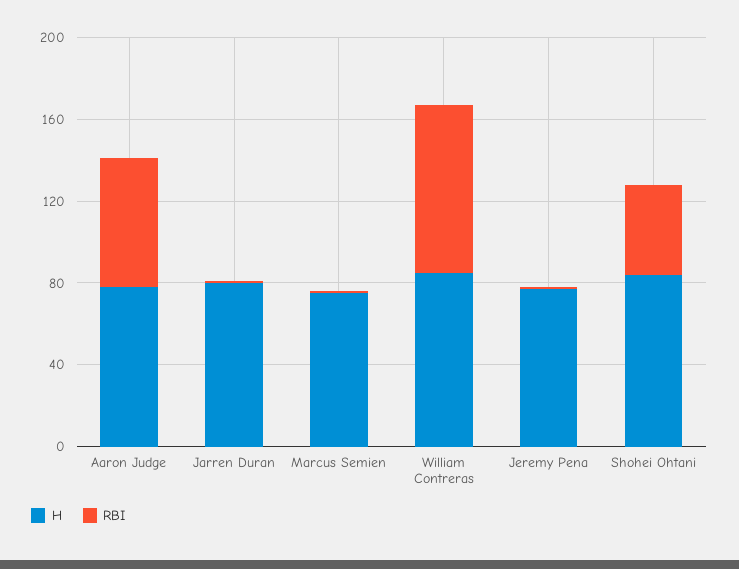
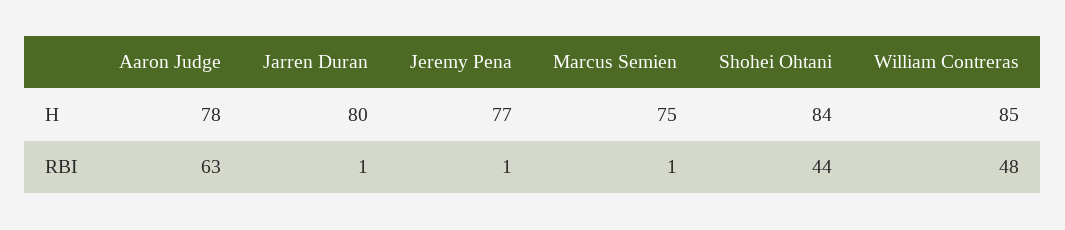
  {
    "H": {
      "Aaron Judge": 78,
      "Jarren Duran": 80,
      "Marcus Semien": 75,
      "William Contreras": 85,
      "Jeremy Pena": 77,
      "Shohei Ohtani": 84
    },
    "RBI": {
      "Aaron Judge": 63,
      "Jarren Duran": 1,
      "Marcus Semien": 1,
-     "William Contreras": 80,
+     "William Contreras": 48,
      "Jeremy Pena": 1,
      "Shohei Ohtani": 44
    }
  }

